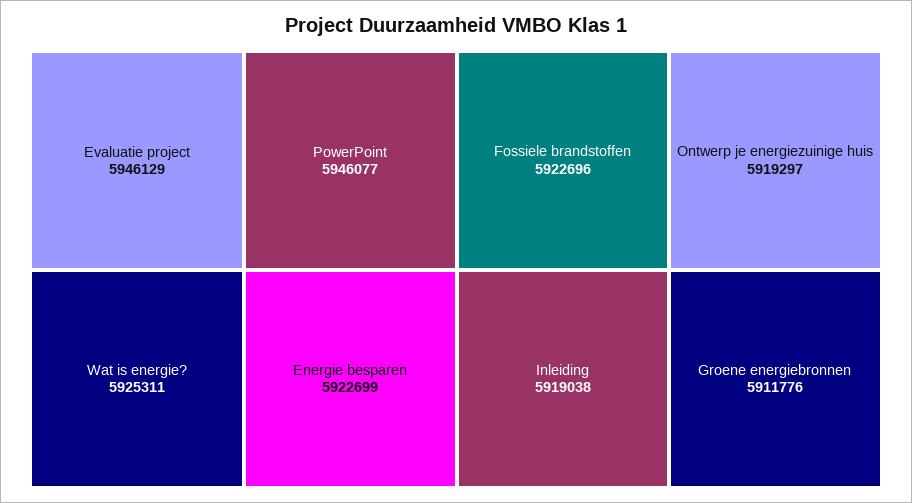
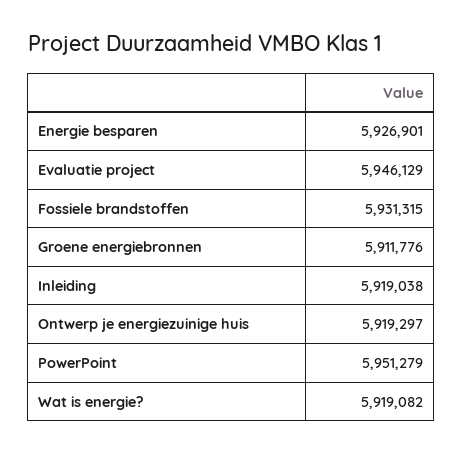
  {
    "Evaluatie project": 5946129,
-   "PowerPoint": 5946077,
+   "PowerPoint": 5951279,
-   "Wat is energie?": 5925311,
+   "Wat is energie?": 5919082,
-   "Energie besparen": 5922699,
+   "Energie besparen": 5926901,
-   "Fossiele brandstoffen": 5922696,
+   "Fossiele brandstoffen": 5931315,
    "Ontwerp je energiezuinige huis": 5919297,
    "Inleiding": 5919038,
    "Groene energiebronnen": 5911776
  }

